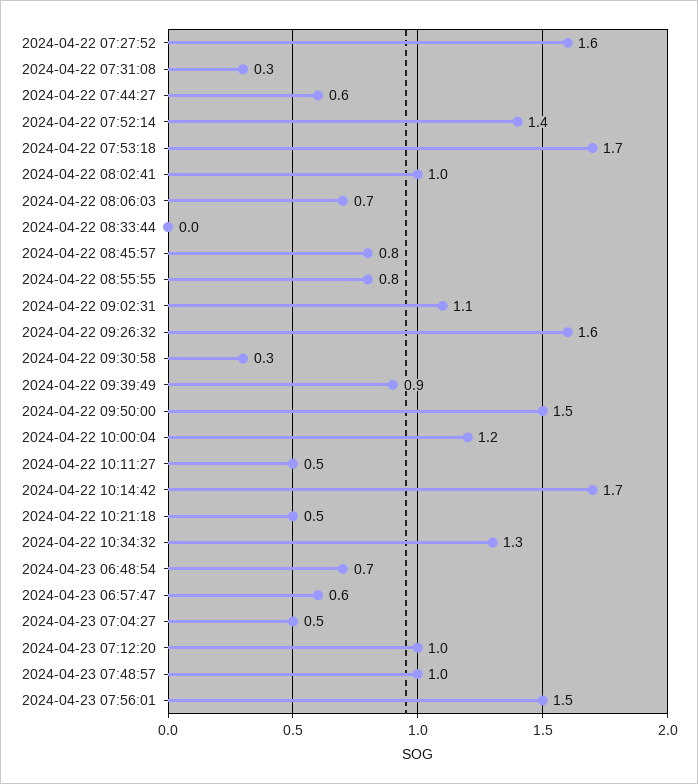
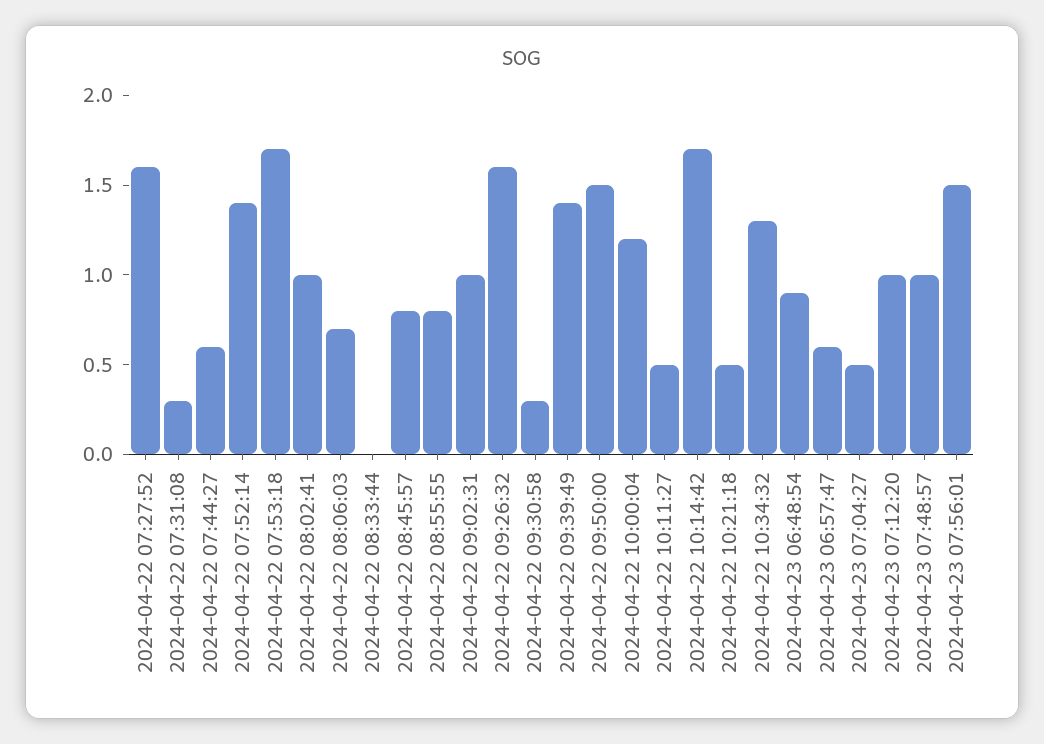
  {
    "2024-04-22 07:27:52": 1.6,
    "2024-04-22 07:31:08": 0.3,
    "2024-04-22 07:44:27": 0.6,
    "2024-04-22 07:52:14": 1.4,
    "2024-04-22 07:53:18": 1.7,
    "2024-04-22 08:02:41": 1,
    "2024-04-22 08:06:03": 0.7,
    "2024-04-22 08:33:44": 0,
    "2024-04-22 08:45:57": 0.8,
    "2024-04-22 08:55:55": 0.8,
-   "2024-04-22 09:02:31": 1.1,
+   "2024-04-22 09:02:31": 1,
    "2024-04-22 09:26:32": 1.6,
    "2024-04-22 09:30:58": 0.3,
-   "2024-04-22 09:39:49": 0.9,
+   "2024-04-22 09:39:49": 1.4,
    "2024-04-22 09:50:00": 1.5,
    "2024-04-22 10:00:04": 1.2,
    "2024-04-22 10:11:27": 0.5,
    "2024-04-22 10:14:42": 1.7,
    "2024-04-22 10:21:18": 0.5,
    "2024-04-22 10:34:32": 1.3,
-   "2024-04-23 06:48:54": 0.7,
+   "2024-04-23 06:48:54": 0.9,
    "2024-04-23 06:57:47": 0.6,
    "2024-04-23 07:04:27": 0.5,
    "2024-04-23 07:12:20": 1,
    "2024-04-23 07:48:57": 1,
    "2024-04-23 07:56:01": 1.5
  }

